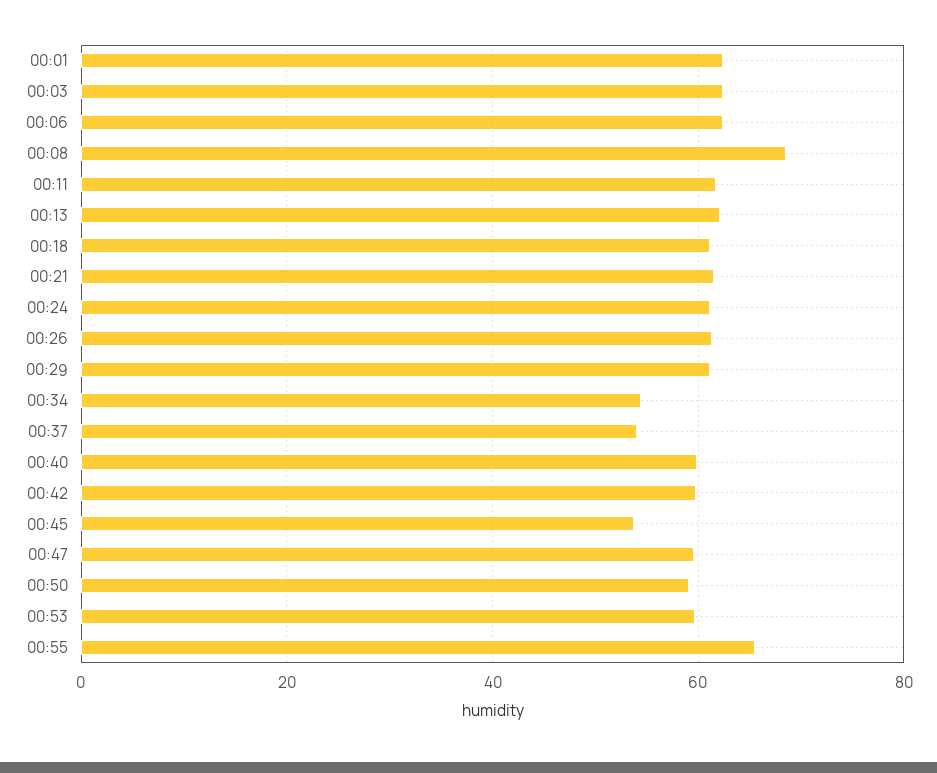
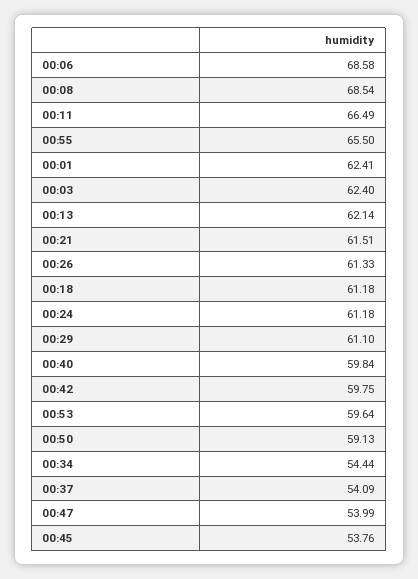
  {
    "00:01": 62.41,
    "00:03": 62.4,
-   "00:06": 62,
+   "00:06": 68.58,
    "00:08": 68.54,
-   "00:11": 62,
+   "00:11": 66.49,
    "00:13": 62.14,
    "00:18": 61.18,
    "00:21": 61.51,
    "00:24": 61.18,
    "00:26": 61.33,
    "00:29": 61.1,
    "00:34": 54.44,
    "00:37": 54.09,
    "00:40": 59.84,
    "00:42": 59.75,
    "00:45": 53.76,
-   "00:47": 60,
+   "00:47": 53.99,
    "00:50": 59.13,
    "00:53": 59.64,
    "00:55": 65.5
  }

